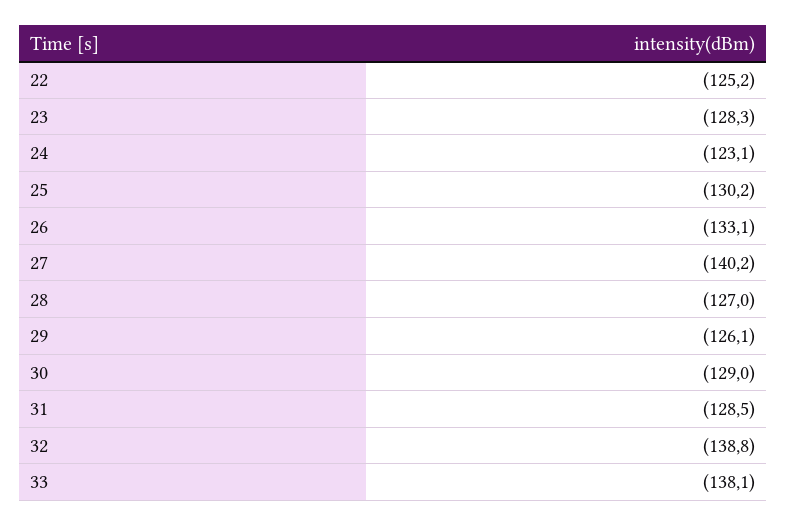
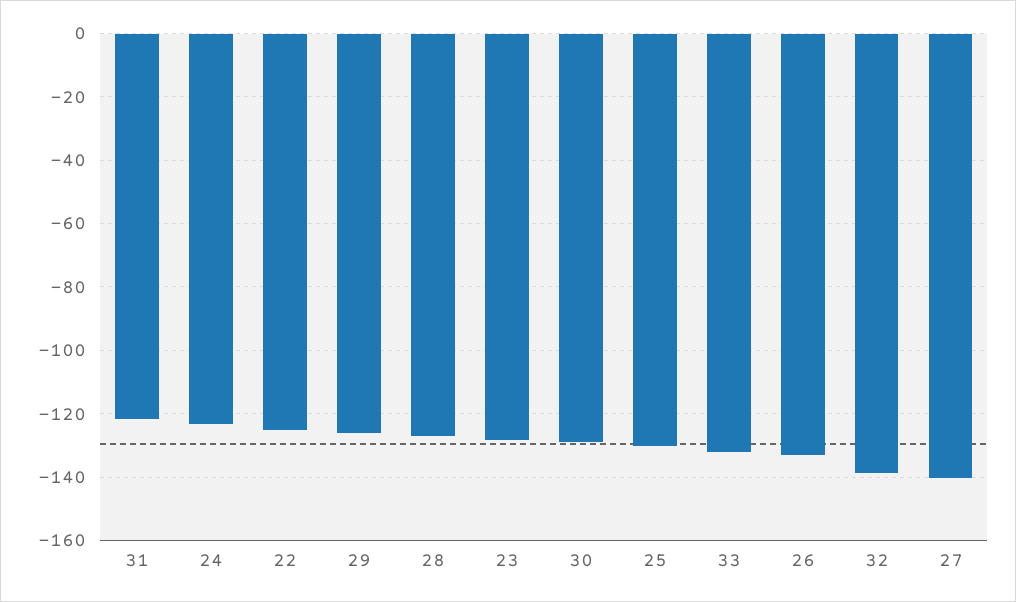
  {
    "22": -125.2,
    "23": -128.3,
    "24": -123.1,
    "25": -130.2,
    "26": -133.1,
    "27": -140.2,
    "28": -127,
    "29": -126.1,
    "30": -129,
-   "31": -128.5,
+   "31": -122,
    "32": -138.8,
-   "33": -138.1
+   "33": -132
  }

